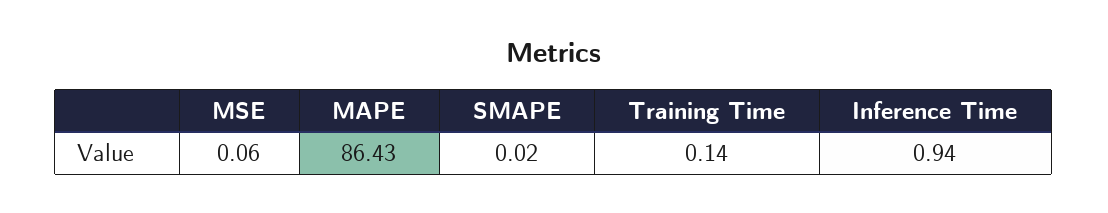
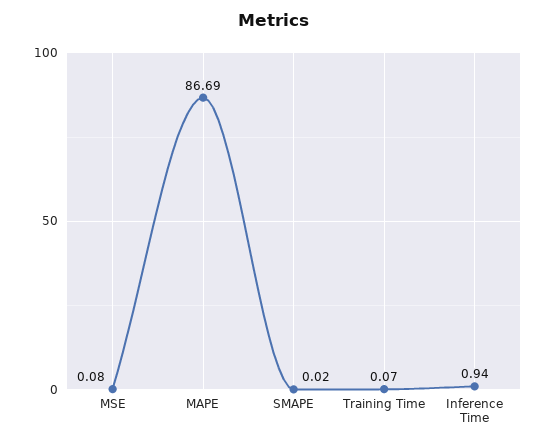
  {
-   "MSE": 0.06,
+   "MSE": 0.08,
-   "MAPE": 86.43,
+   "MAPE": 86.69,
    "SMAPE": 0.02,
-   "Training Time": 0.14,
+   "Training Time": 0.07,
    "Inference Time": 0.94
  }

